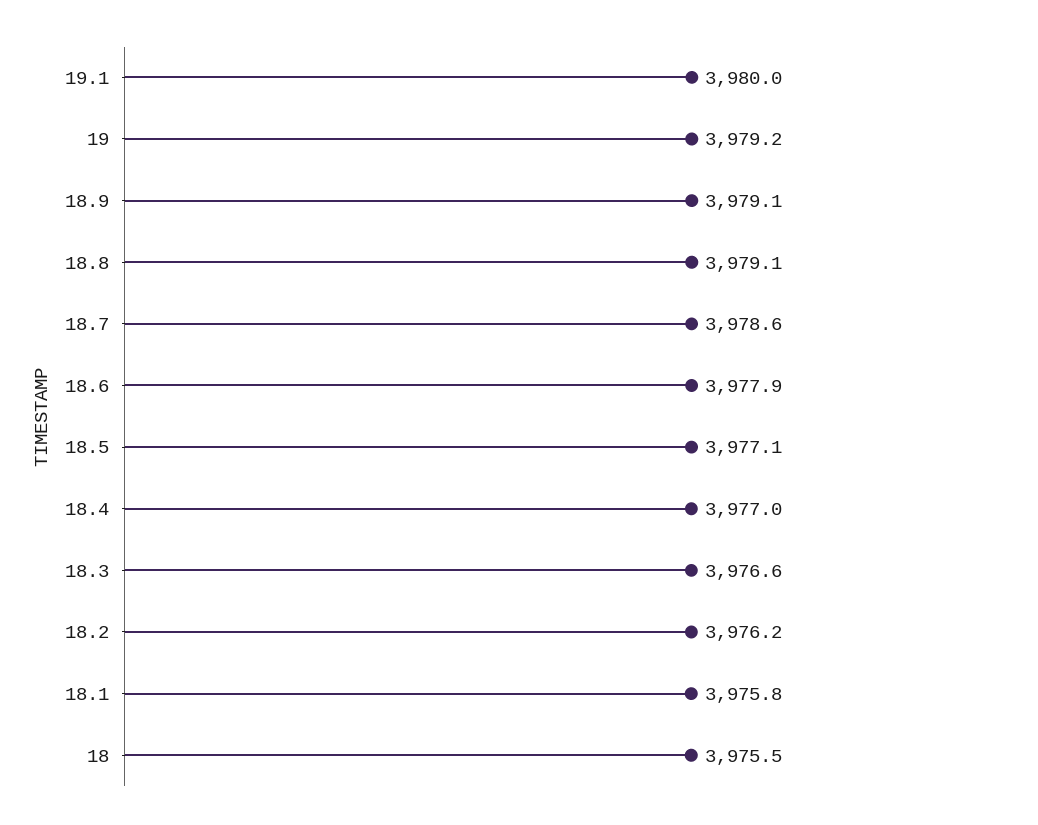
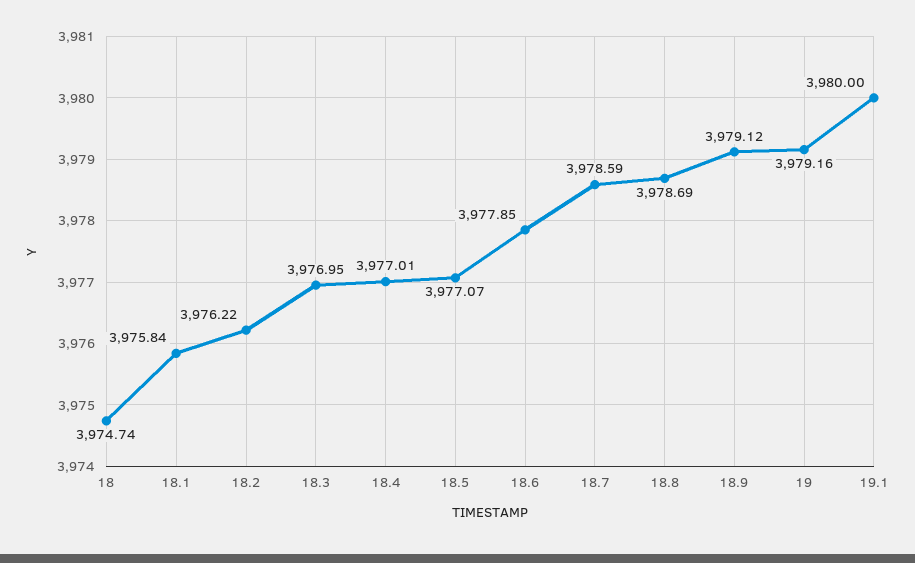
  {
    "19.1": 3980,
    "19": 3979.16,
    "18.9": 3979.12,
-   "18.8": 3979.1,
+   "18.8": 3978.69,
    "18.7": 3978.59,
    "18.6": 3977.85,
    "18.5": 3977.07,
    "18.4": 3977.01,
-   "18.3": 3976.6,
+   "18.3": 3976.95,
    "18.2": 3976.22,
    "18.1": 3975.84,
-   "18": 3975.5
+   "18": 3974.74
  }

